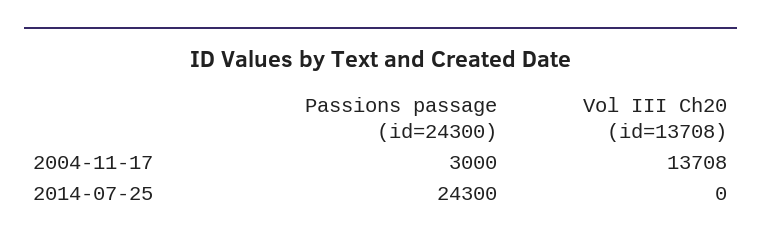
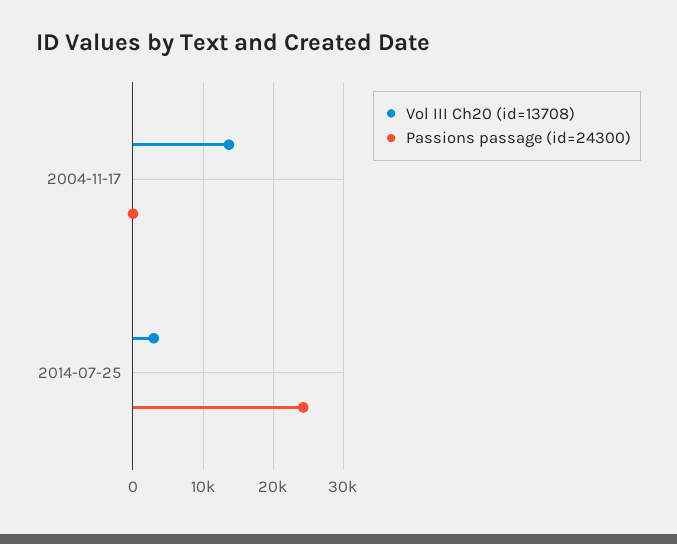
  {
    "Passions passage (id=24300)": {
-     "2004-11-17": 3000,
+     "2004-11-17": 0,
      "2014-07-25": 24300
    },
    "Vol III Ch20 (id=13708)": {
      "2004-11-17": 13708,
-     "2014-07-25": 0
+     "2014-07-25": 3000
    }
  }

